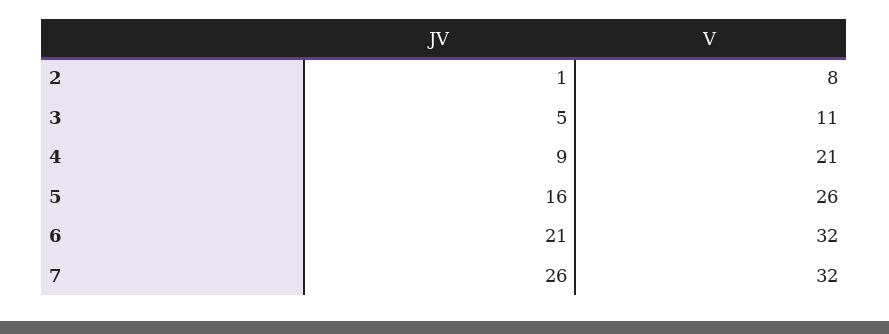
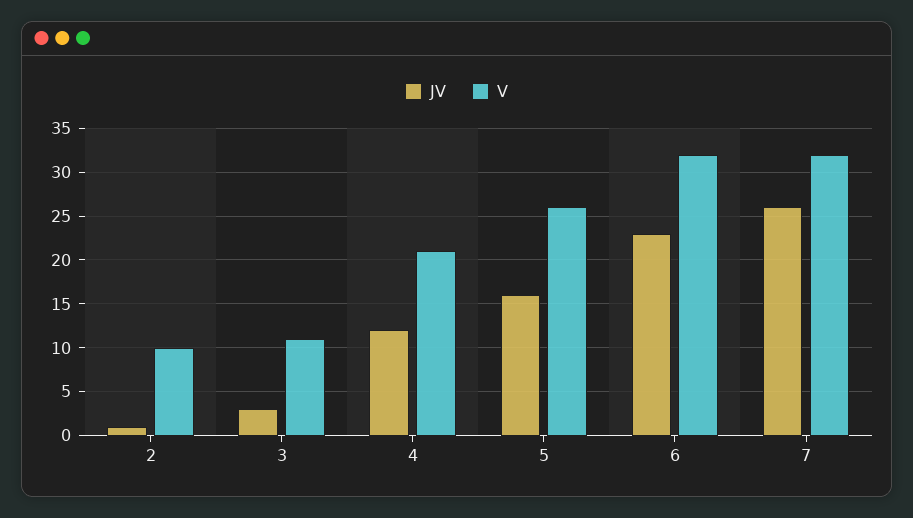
  {
    "JV": {
      "2": 1,
-     "3": 5,
+     "3": 3,
-     "4": 9,
+     "4": 12,
      "5": 16,
-     "6": 21,
+     "6": 23,
      "7": 26
    },
    "V": {
-     "2": 8,
+     "2": 10,
      "3": 11,
      "4": 21,
      "5": 26,
      "6": 32,
      "7": 32
    }
  }

